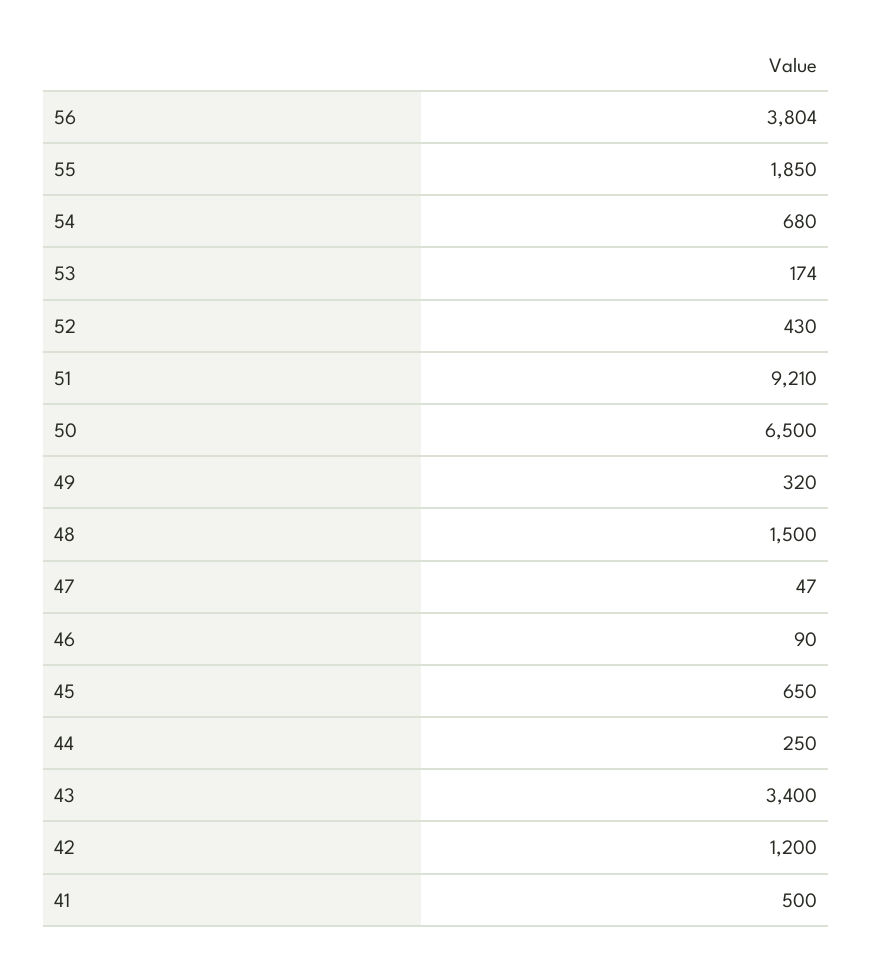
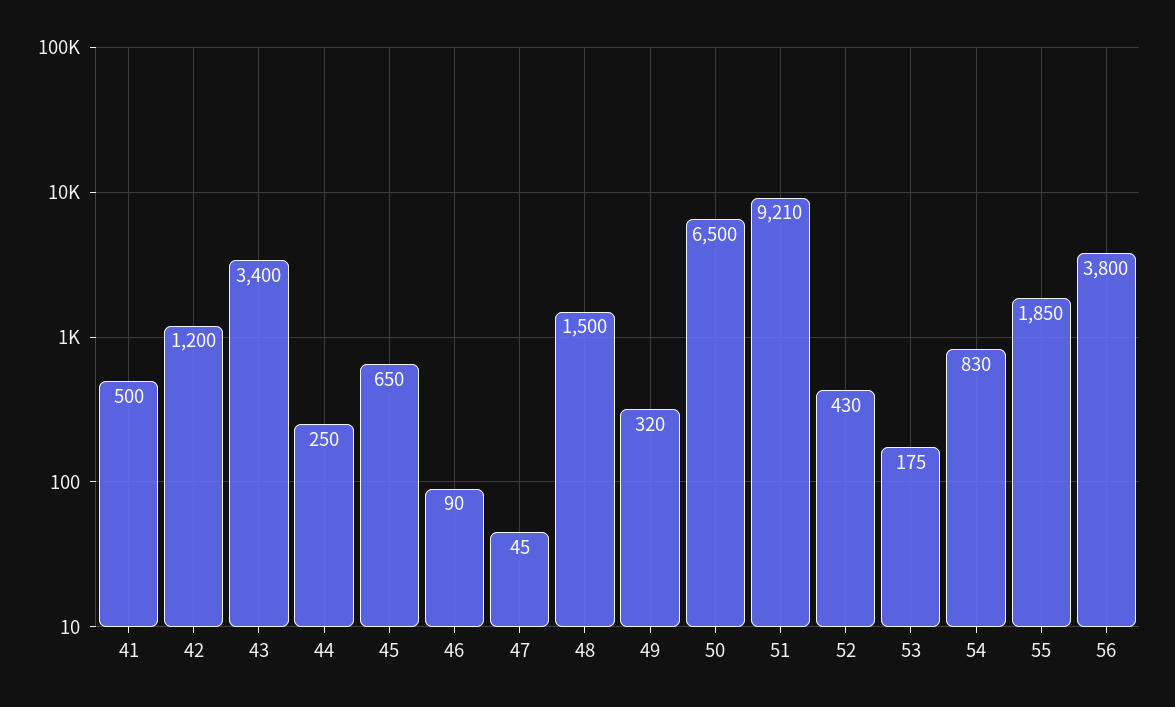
  {
-   "56": 3804,
+   "56": 3800,
    "55": 1850,
-   "54": 680,
+   "54": 830,
-   "53": 174,
+   "53": 175,
    "52": 430,
    "51": 9210,
    "50": 6500,
    "49": 320,
    "48": 1500,
-   "47": 47,
+   "47": 45,
    "46": 90,
    "45": 650,
    "44": 250,
    "43": 3400,
    "42": 1200,
    "41": 500
  }

